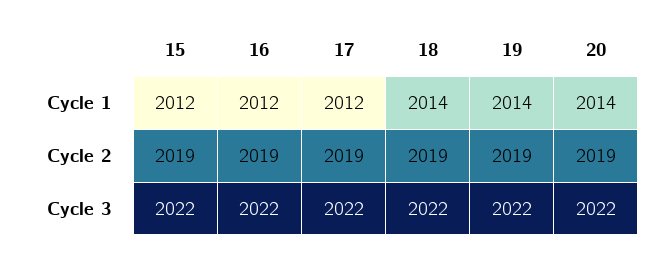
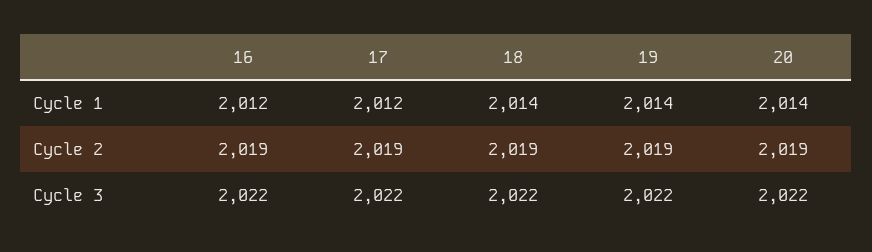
  {
-   "15": {
-     "Cycle 1": 2012,
-     "Cycle 2": 2019,
-     "Cycle 3": 2022
-   },
    "16": {
      "Cycle 1": 2012,
      "Cycle 2": 2019,
      "Cycle 3": 2022
    },
    "17": {
      "Cycle 1": 2012,
      "Cycle 2": 2019,
      "Cycle 3": 2022
    },
    "18": {
      "Cycle 1": 2014,
      "Cycle 2": 2019,
      "Cycle 3": 2022
    },
    "19": {
      "Cycle 1": 2014,
      "Cycle 2": 2019,
      "Cycle 3": 2022
    },
    "20": {
      "Cycle 1": 2014,
      "Cycle 2": 2019,
      "Cycle 3": 2022
    }
  }

